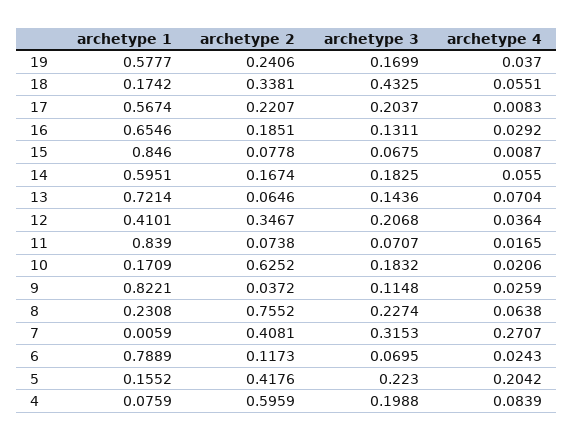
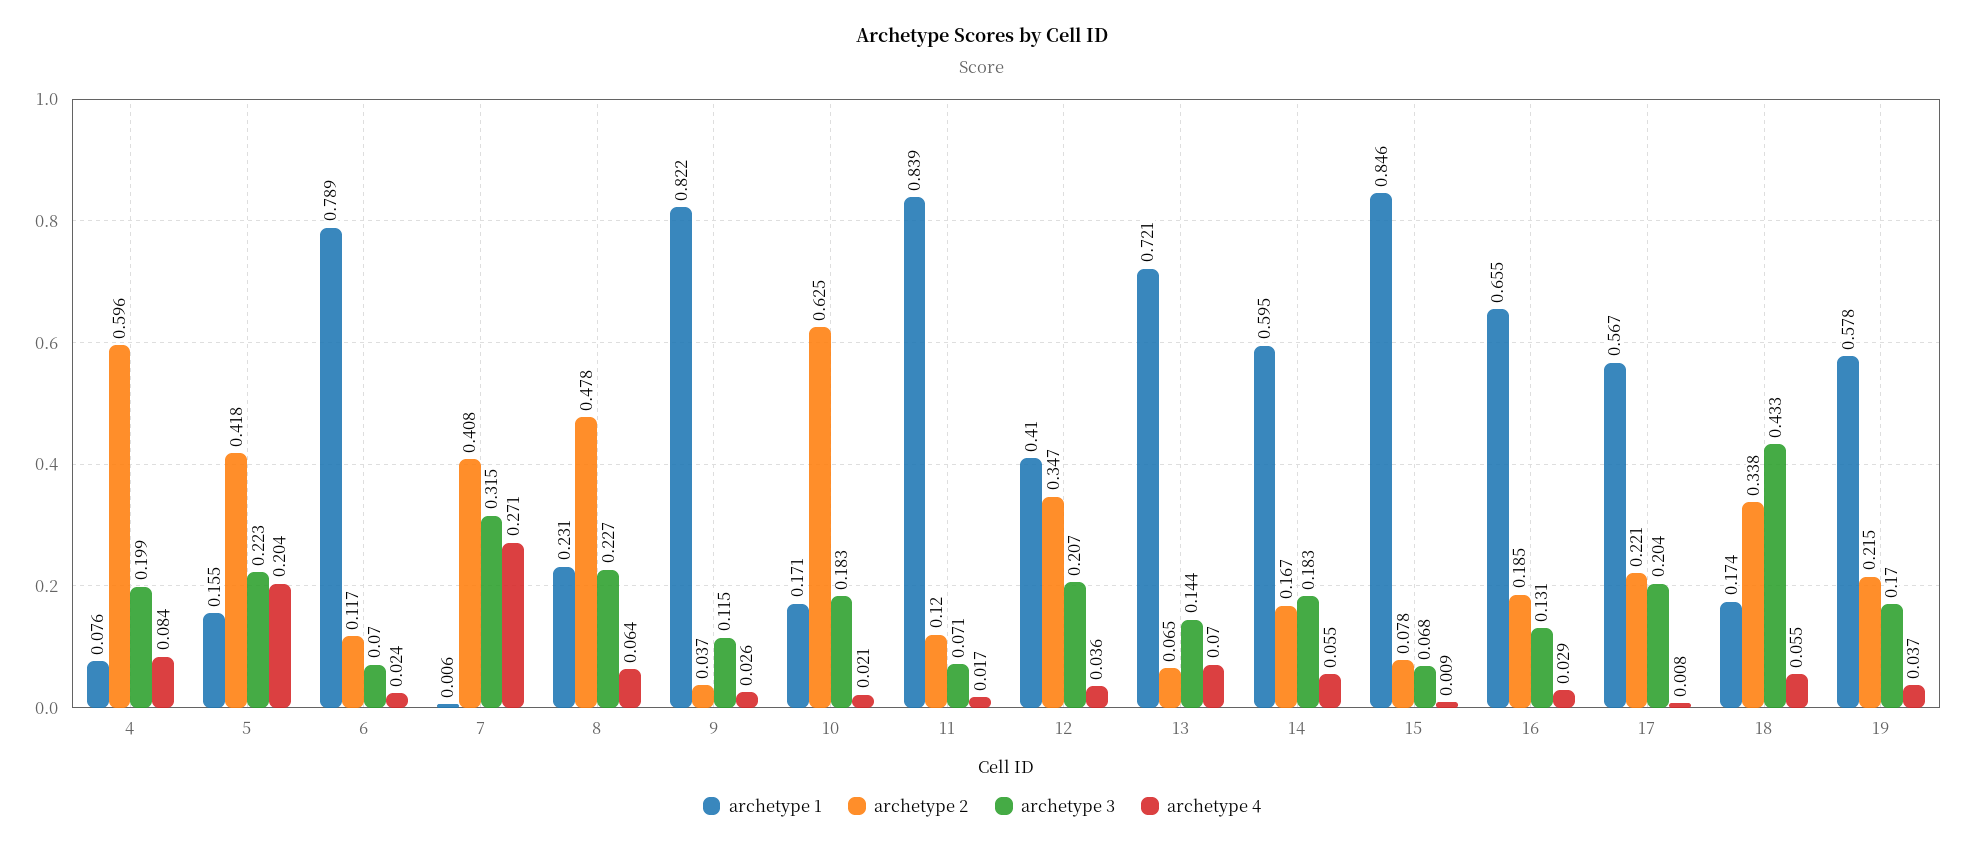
  {
    "archetype 1": {
      "19": 0.5777,
      "18": 0.1742,
      "17": 0.5674,
      "16": 0.6546,
      "15": 0.846,
      "14": 0.5951,
      "13": 0.7214,
      "12": 0.4101,
      "11": 0.839,
      "10": 0.1709,
      "9": 0.8221,
      "8": 0.2308,
      "7": 0.0059,
      "6": 0.7889,
      "5": 0.1552,
      "4": 0.0759
    },
    "archetype 2": {
-     "19": 0.2406,
+     "19": 0.215,
      "18": 0.3381,
      "17": 0.2207,
      "16": 0.1851,
      "15": 0.0778,
      "14": 0.1674,
      "13": 0.0646,
      "12": 0.3467,
-     "11": 0.0738,
+     "11": 0.12,
      "10": 0.6252,
      "9": 0.0372,
-     "8": 0.7552,
+     "8": 0.478,
      "7": 0.4081,
      "6": 0.1173,
      "5": 0.4176,
      "4": 0.5959
    },
    "archetype 3": {
      "19": 0.1699,
      "18": 0.4325,
      "17": 0.2037,
      "16": 0.1311,
      "15": 0.0675,
      "14": 0.1825,
      "13": 0.1436,
      "12": 0.2068,
      "11": 0.0707,
      "10": 0.1832,
      "9": 0.1148,
      "8": 0.2274,
      "7": 0.3153,
      "6": 0.0695,
      "5": 0.223,
      "4": 0.1988
    },
    "archetype 4": {
      "19": 0.037,
      "18": 0.0551,
      "17": 0.0083,
      "16": 0.0292,
      "15": 0.0087,
      "14": 0.055,
      "13": 0.0704,
      "12": 0.0364,
      "11": 0.0165,
      "10": 0.0206,
      "9": 0.0259,
      "8": 0.0638,
      "7": 0.2707,
      "6": 0.0243,
      "5": 0.2042,
      "4": 0.0839
    }
  }

